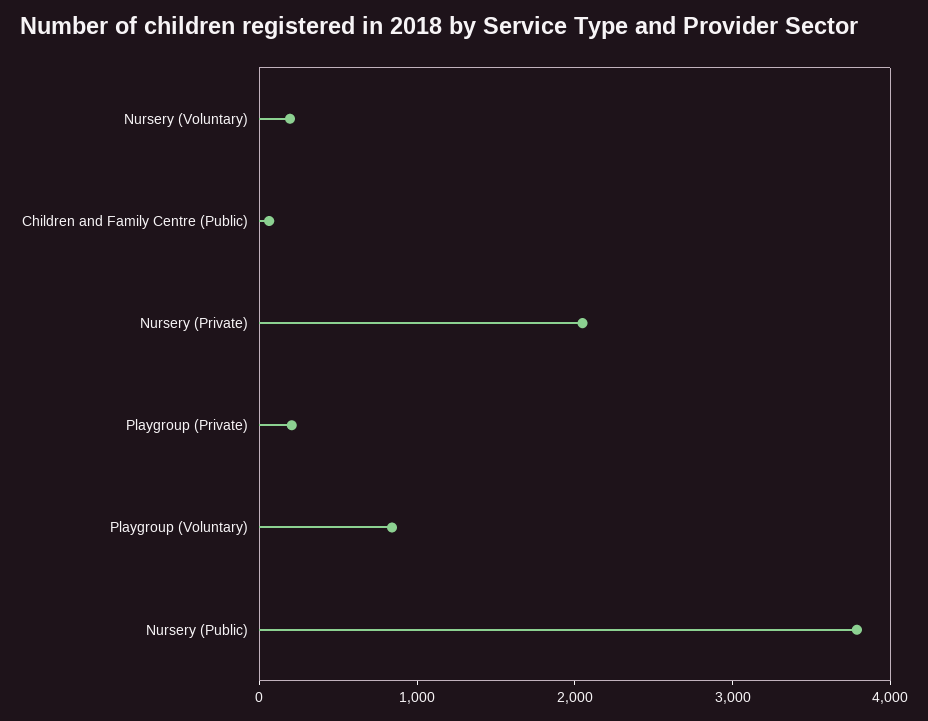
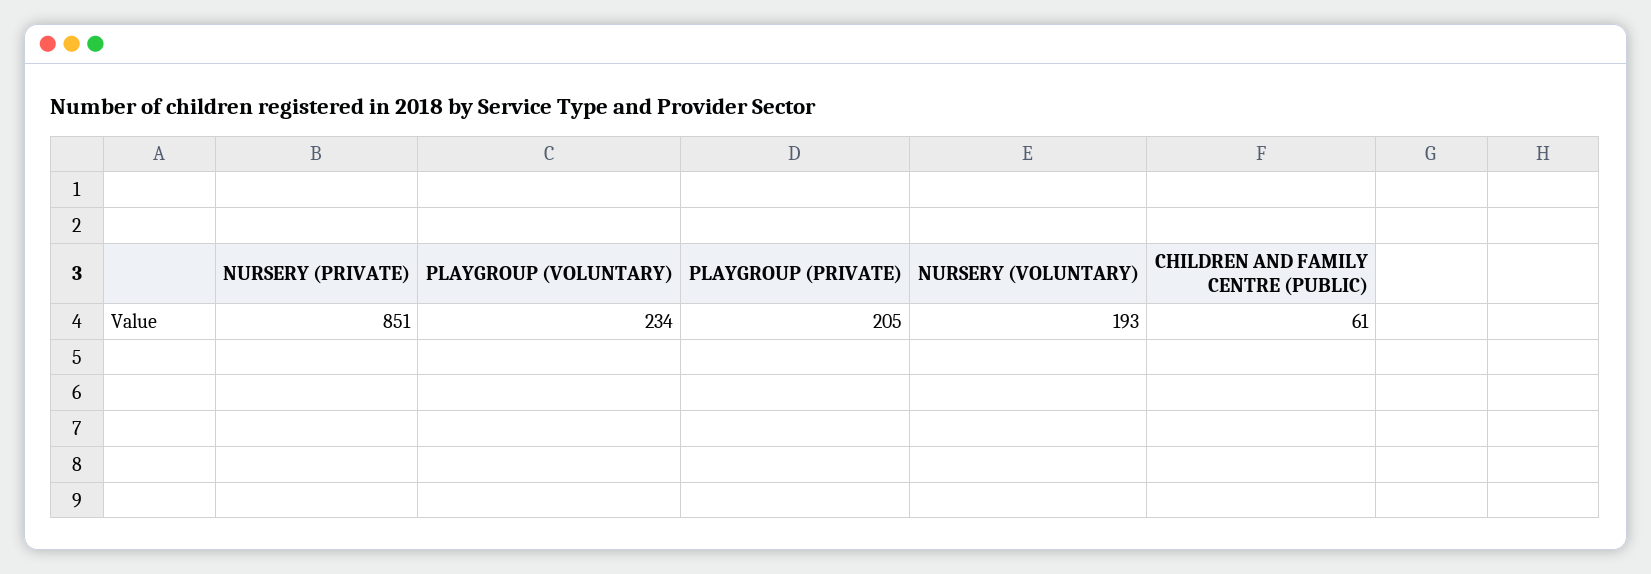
  {
    "Nursery (Voluntary)": 193,
    "Children and Family Centre (Public)": 61,
-   "Nursery (Private)": 2000,
+   "Nursery (Private)": 851,
    "Playgroup (Private)": 205,
-   "Playgroup (Voluntary)": 800,
+   "Playgroup (Voluntary)": 234
-   "Nursery (Public)": 3800
  }

